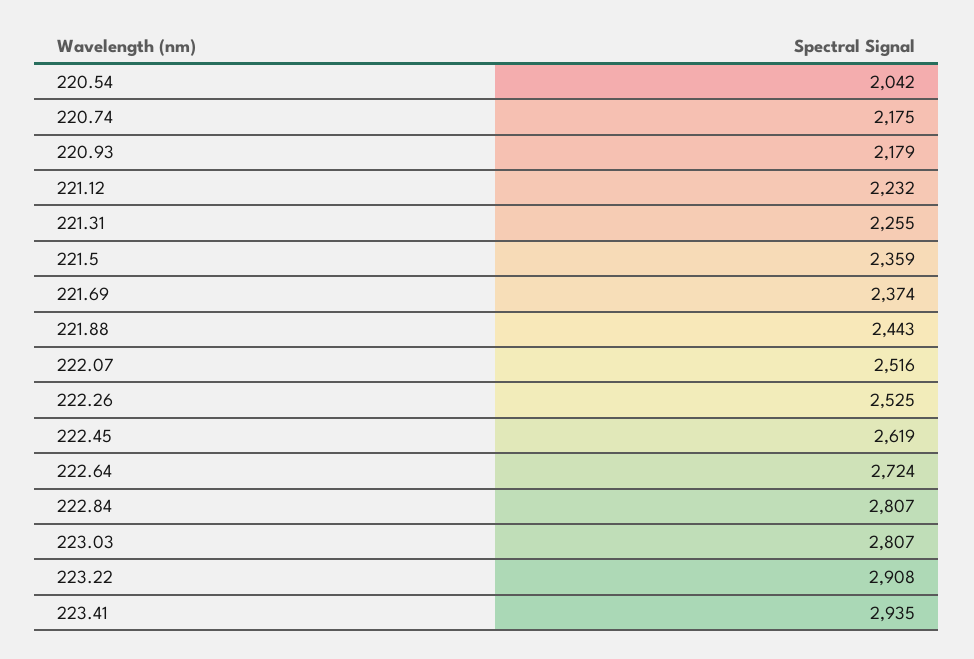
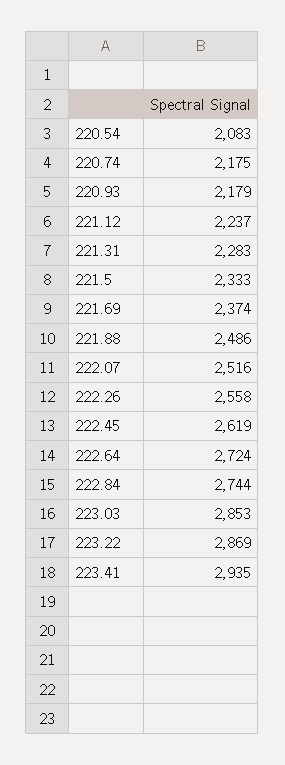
  {
-   "220.54": 2042,
+   "220.54": 2083,
    "220.74": 2175,
    "220.93": 2179,
-   "221.12": 2232,
+   "221.12": 2237,
-   "221.31": 2255,
+   "221.31": 2283,
-   "221.5": 2359,
+   "221.5": 2333,
    "221.69": 2374,
-   "221.88": 2443,
+   "221.88": 2486,
    "222.07": 2516,
-   "222.26": 2525,
+   "222.26": 2558,
    "222.45": 2619,
    "222.64": 2724,
-   "222.84": 2807,
+   "222.84": 2744,
-   "223.03": 2807,
+   "223.03": 2853,
-   "223.22": 2908,
+   "223.22": 2869,
    "223.41": 2935
  }

